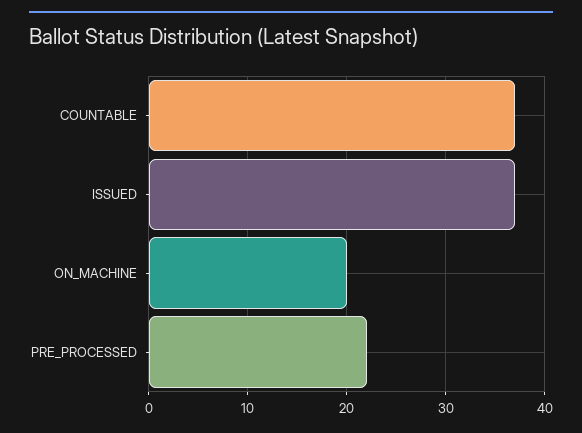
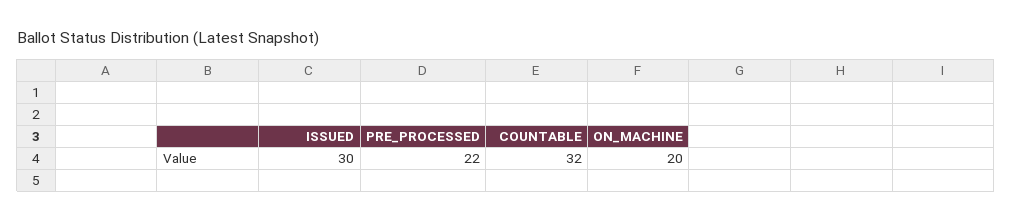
  {
-   "COUNTABLE": 37,
+   "COUNTABLE": 32,
-   "ISSUED": 37,
+   "ISSUED": 30,
    "ON_MACHINE": 20,
    "PRE_PROCESSED": 22
  }

